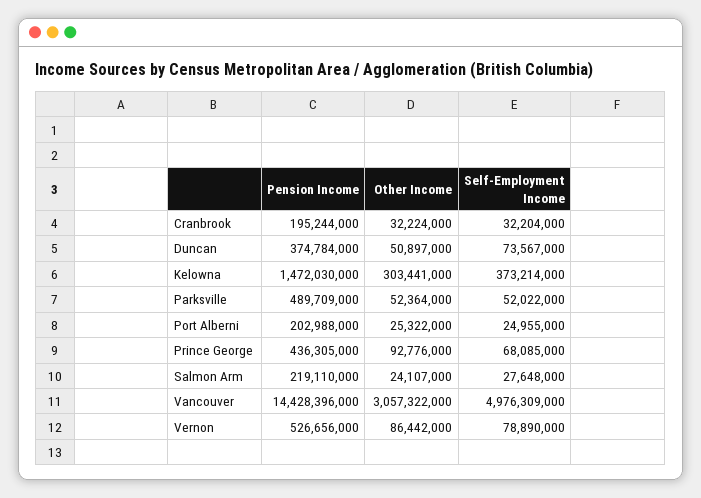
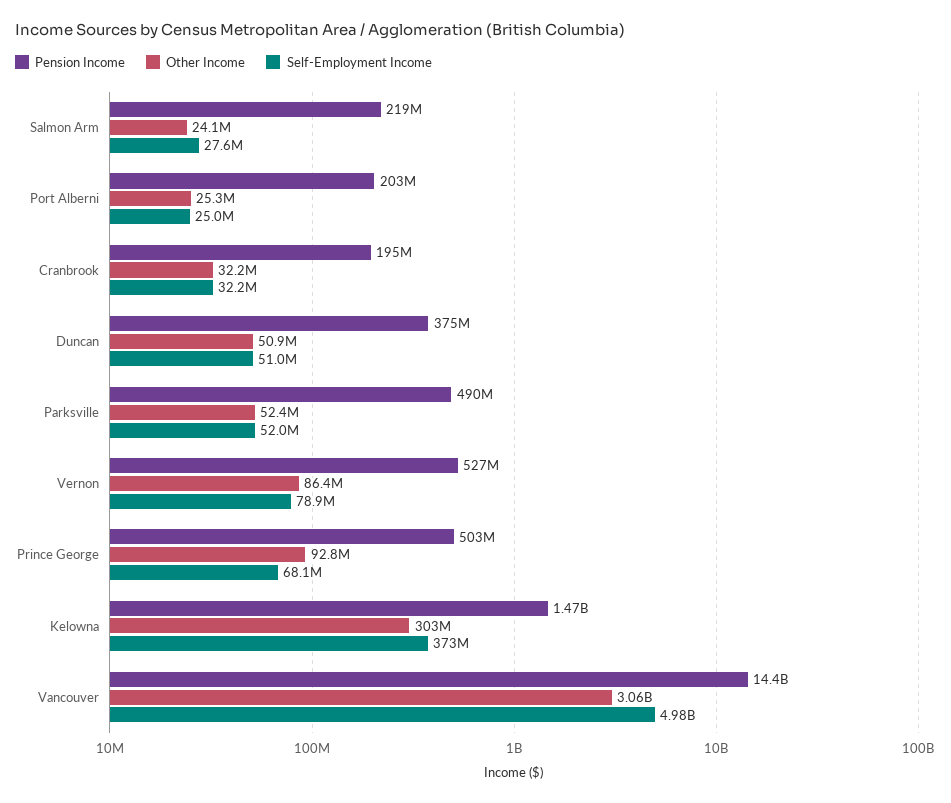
  {
    "Pension Income": {
      "Cranbrook": 195244000,
      "Duncan": 374784000,
      "Kelowna": 1472030000,
      "Parksville": 489709000,
      "Port Alberni": 202988000,
-     "Prince George": 436305000,
+     "Prince George": 503000000,
      "Salmon Arm": 219110000,
      "Vancouver": 14428396000,
      "Vernon": 526656000
    },
    "Other Income": {
      "Cranbrook": 32224000,
      "Duncan": 50897000,
      "Kelowna": 303441000,
      "Parksville": 52364000,
      "Port Alberni": 25322000,
      "Prince George": 92776000,
      "Salmon Arm": 24107000,
      "Vancouver": 3057322000,
      "Vernon": 86442000
    },
    "Self-Employment Income": {
      "Cranbrook": 32204000,
-     "Duncan": 73567000,
+     "Duncan": 51000000,
      "Kelowna": 373214000,
      "Parksville": 52022000,
      "Port Alberni": 24955000,
      "Prince George": 68085000,
      "Salmon Arm": 27648000,
      "Vancouver": 4976309000,
      "Vernon": 78890000
    }
  }

